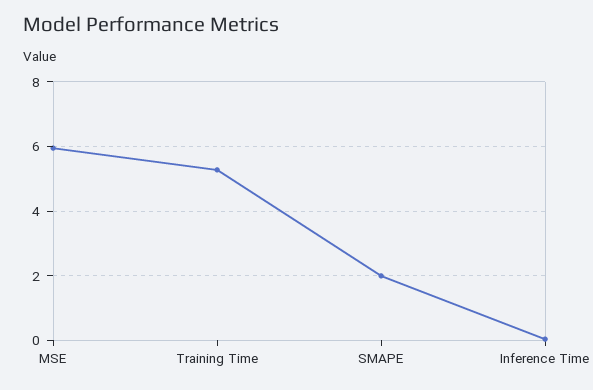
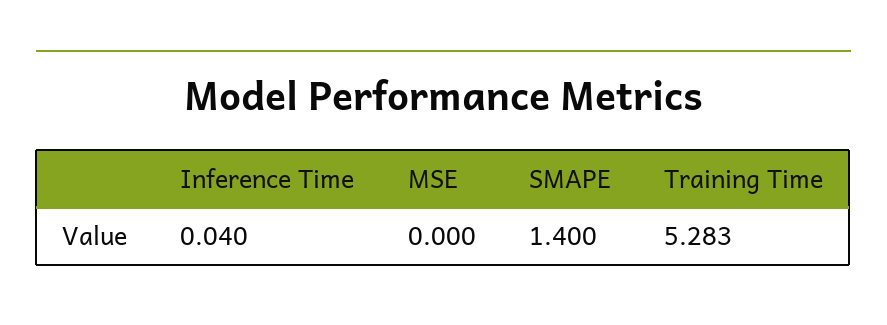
  {
-   "MSE": 6,
+   "MSE": 0,
    "Training Time": 5.283,
-   "SMAPE": 2,
+   "SMAPE": 1.4,
    "Inference Time": 0.04
  }

